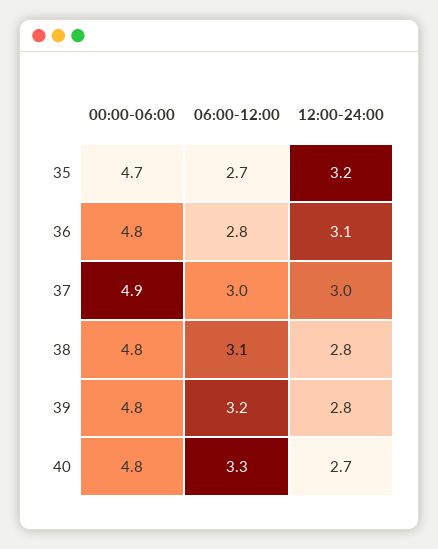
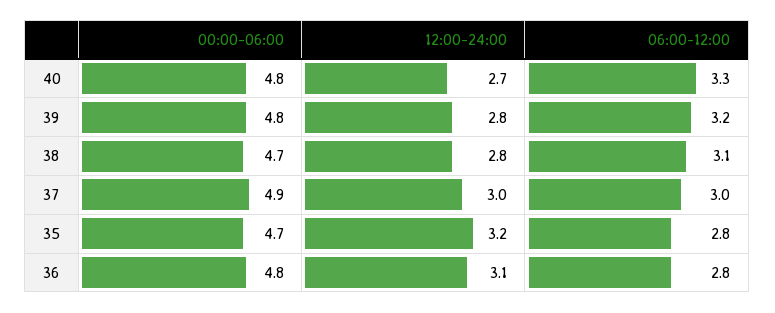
  {
    "00:00-06:00": {
      "35": 4.7,
      "36": 4.8,
      "37": 4.9,
-     "38": 4.8,
+     "38": 4.7,
      "39": 4.8,
      "40": 4.8
    },
    "06:00-12:00": {
-     "35": 2.7,
+     "35": 2.8,
      "36": 2.8,
      "37": 3,
      "38": 3.1,
      "39": 3.2,
      "40": 3.3
    },
    "12:00-24:00": {
      "35": 3.2,
      "36": 3.1,
      "37": 3,
      "38": 2.8,
      "39": 2.8,
      "40": 2.7
    }
  }

